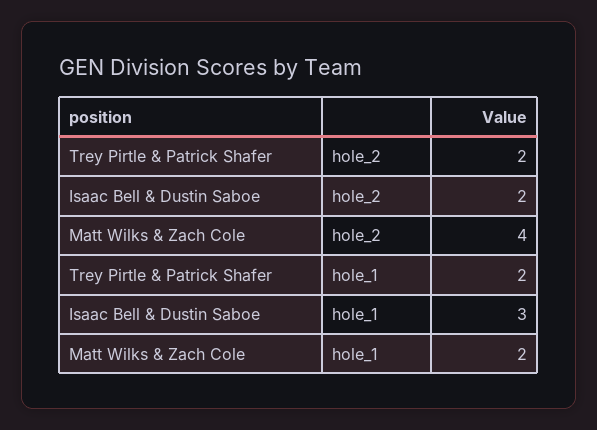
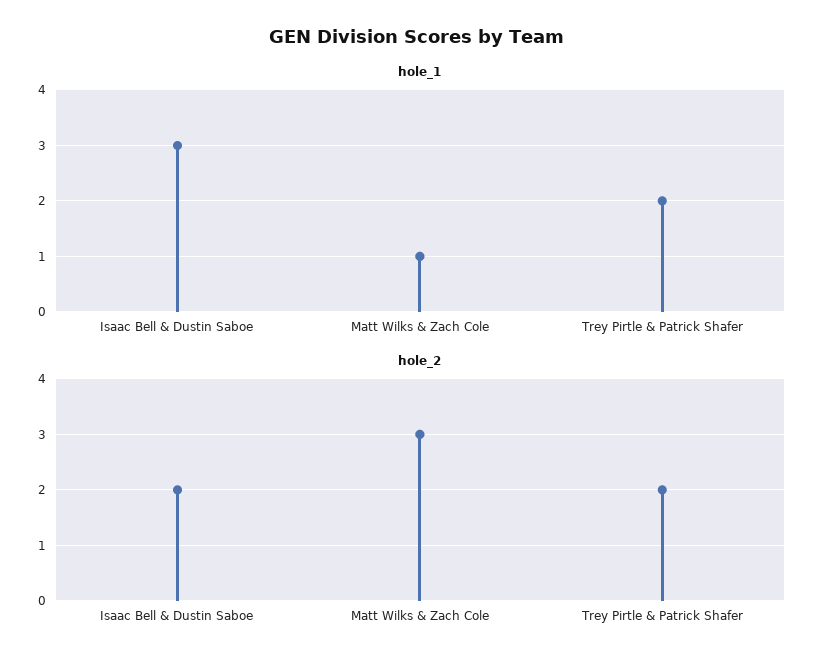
  {
    "hole_2": {
      "Trey Pirtle & Patrick Shafer": 2,
      "Isaac Bell & Dustin Saboe": 2,
-     "Matt Wilks & Zach Cole": 4
+     "Matt Wilks & Zach Cole": 3
    },
    "hole_1": {
      "Trey Pirtle & Patrick Shafer": 2,
      "Isaac Bell & Dustin Saboe": 3,
-     "Matt Wilks & Zach Cole": 2
+     "Matt Wilks & Zach Cole": 1
    }
  }

